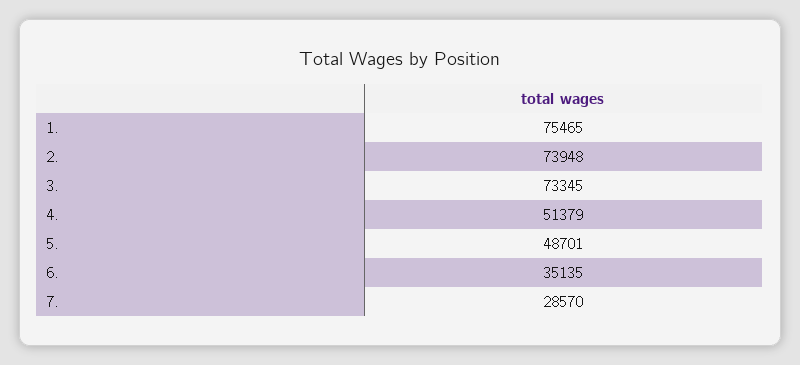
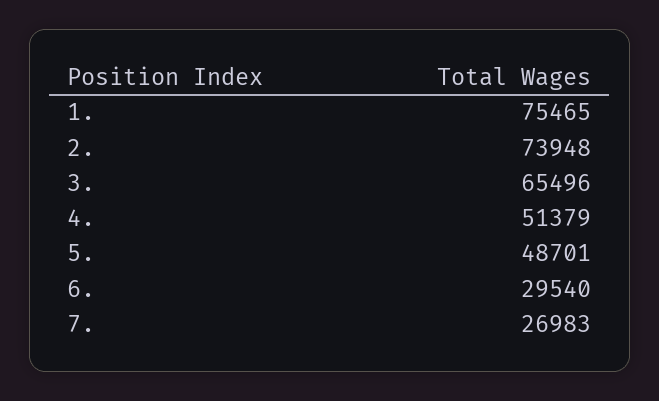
  {
    "1.": 75465,
    "2.": 73948,
-   "3.": 73345,
+   "3.": 65496,
    "4.": 51379,
    "5.": 48701,
-   "6.": 35135,
+   "6.": 29540,
-   "7.": 28570
+   "7.": 26983
  }

